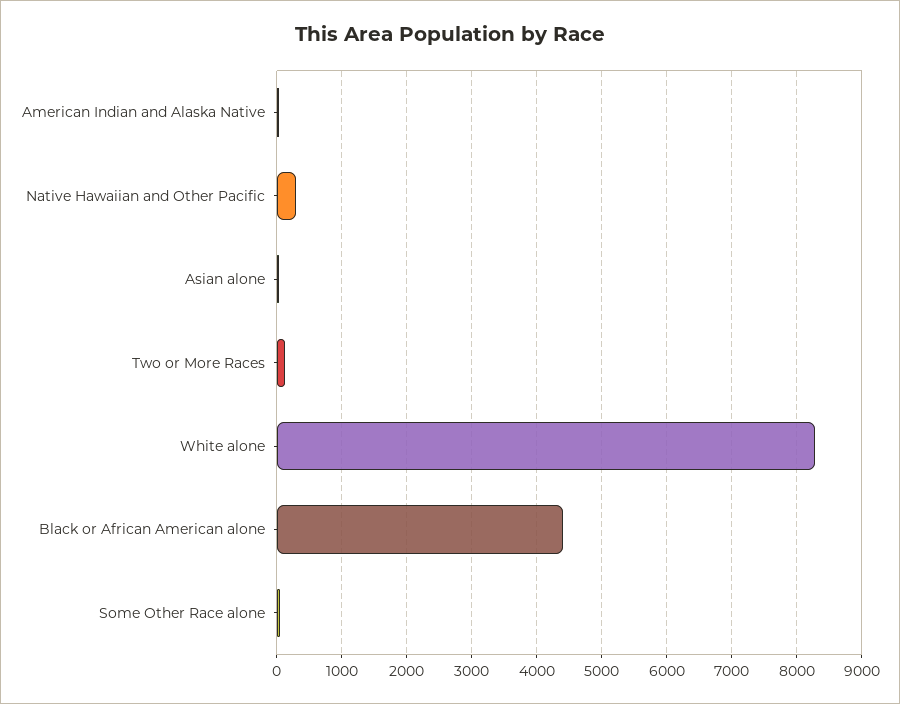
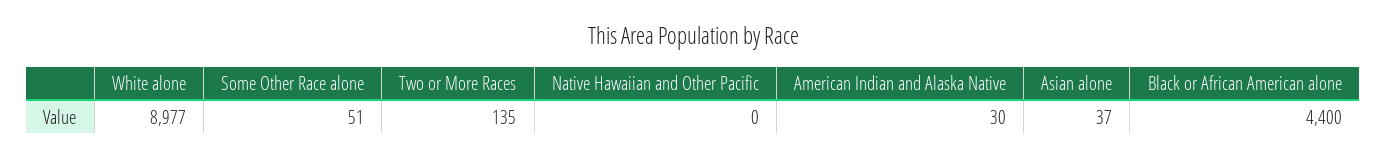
  {
    "American Indian and Alaska Native": 30,
-   "Native Hawaiian and Other Pacific": 300,
+   "Native Hawaiian and Other Pacific": 0,
    "Asian alone": 37,
    "Two or More Races": 135,
-   "White alone": 8300,
+   "White alone": 8977,
    "Black or African American alone": 4400,
    "Some Other Race alone": 51
  }

